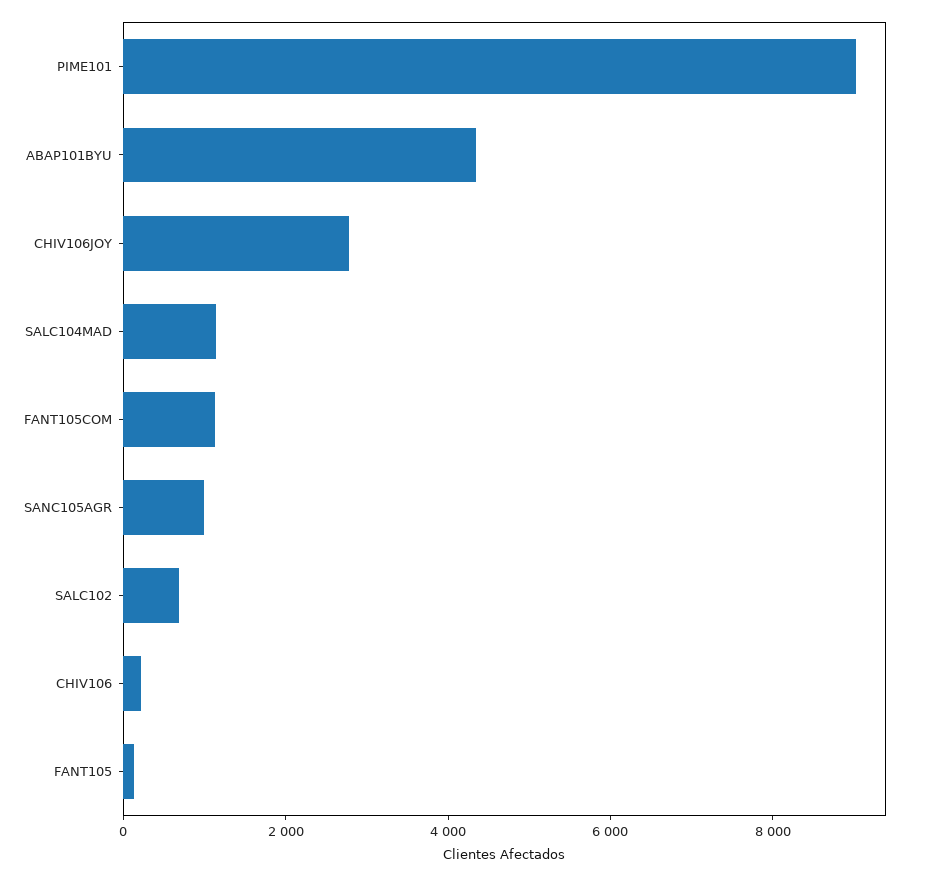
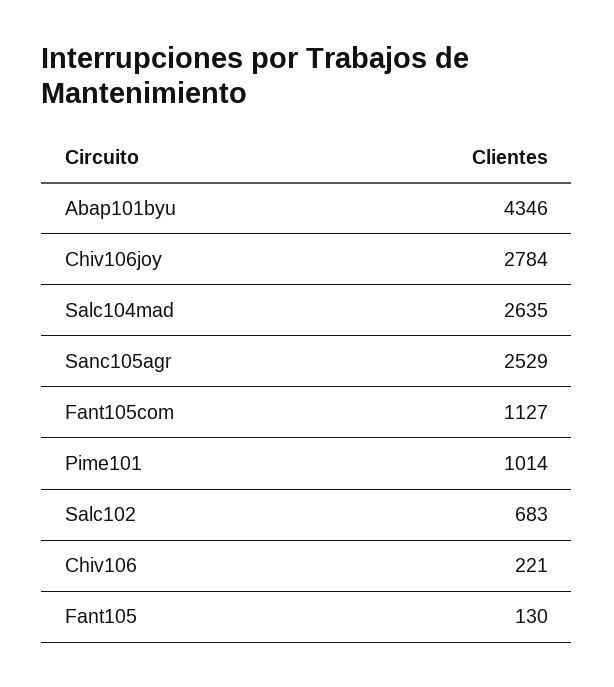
  {
-   "PIME101": 9000,
+   "PIME101": 1014,
    "ABAP101BYU": 4346,
    "CHIV106JOY": 2784,
-   "SALC104MAD": 1000,
+   "SALC104MAD": 2635,
    "FANT105COM": 1127,
-   "SANC105AGR": 1000,
+   "SANC105AGR": 2529,
    "SALC102": 683,
    "CHIV106": 221,
    "FANT105": 130
  }

